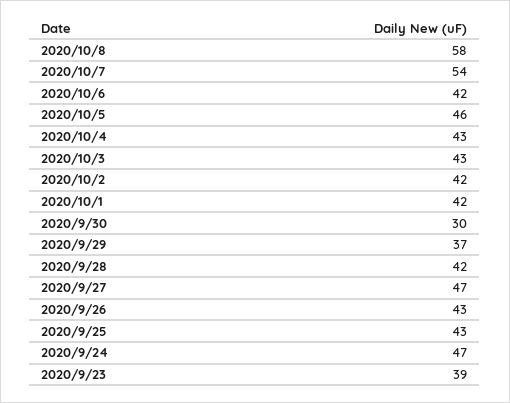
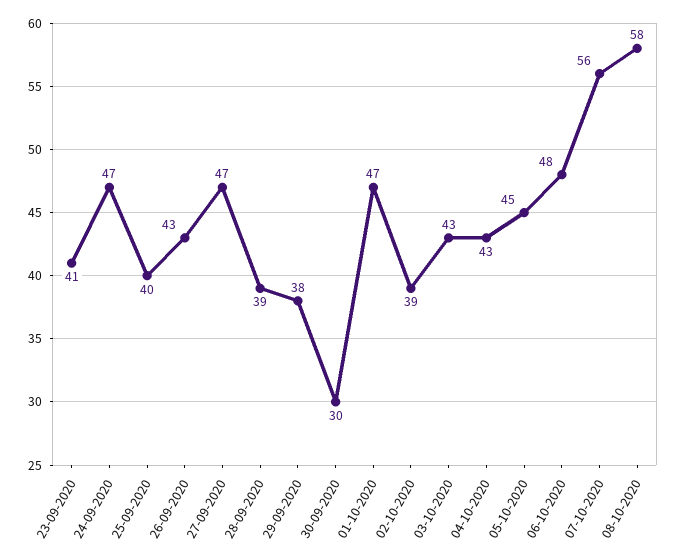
  {
    "2020/10/8": 58,
-   "2020/10/7": 54,
+   "2020/10/7": 56,
-   "2020/10/6": 42,
+   "2020/10/6": 48,
-   "2020/10/5": 46,
+   "2020/10/5": 45,
    "2020/10/4": 43,
    "2020/10/3": 43,
-   "2020/10/2": 42,
+   "2020/10/2": 39,
-   "2020/10/1": 42,
+   "2020/10/1": 47,
    "2020/9/30": 30,
-   "2020/9/29": 37,
+   "2020/9/29": 38,
-   "2020/9/28": 42,
+   "2020/9/28": 39,
    "2020/9/27": 47,
    "2020/9/26": 43,
-   "2020/9/25": 43,
+   "2020/9/25": 40,
    "2020/9/24": 47,
-   "2020/9/23": 39
+   "2020/9/23": 41
  }

